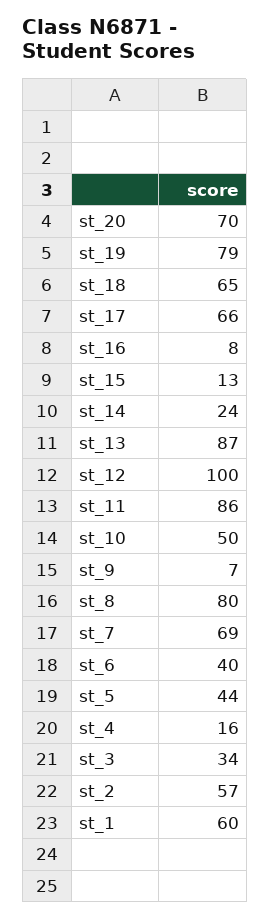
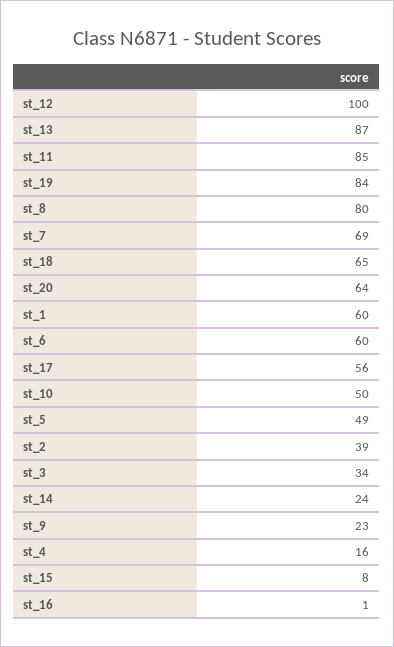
  {
-   "st_20": 70,
+   "st_20": 64,
-   "st_19": 79,
+   "st_19": 84,
    "st_18": 65,
-   "st_17": 66,
+   "st_17": 56,
-   "st_16": 8,
+   "st_16": 1,
-   "st_15": 13,
+   "st_15": 8,
    "st_14": 24,
    "st_13": 87,
    "st_12": 100,
-   "st_11": 86,
+   "st_11": 85,
    "st_10": 50,
-   "st_9": 7,
+   "st_9": 23,
    "st_8": 80,
    "st_7": 69,
-   "st_6": 40,
+   "st_6": 60,
-   "st_5": 44,
+   "st_5": 49,
    "st_4": 16,
    "st_3": 34,
-   "st_2": 57,
+   "st_2": 39,
    "st_1": 60
  }

